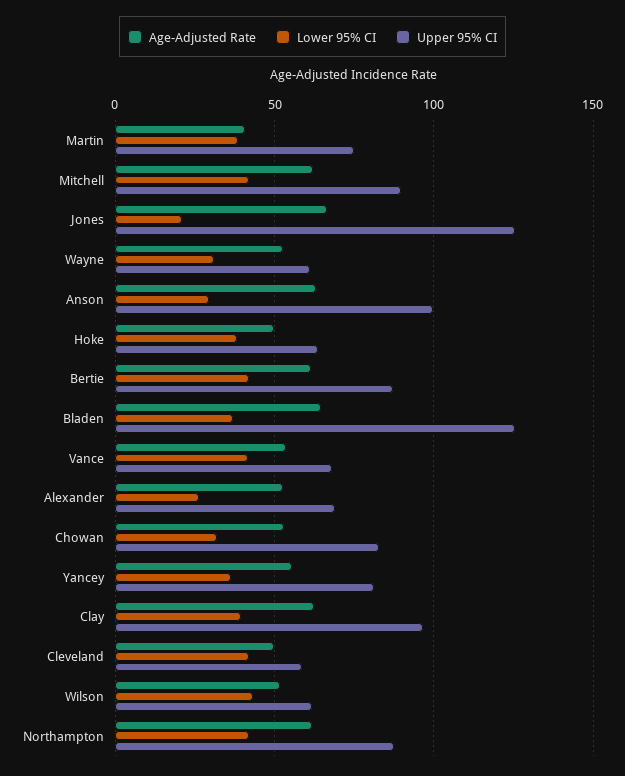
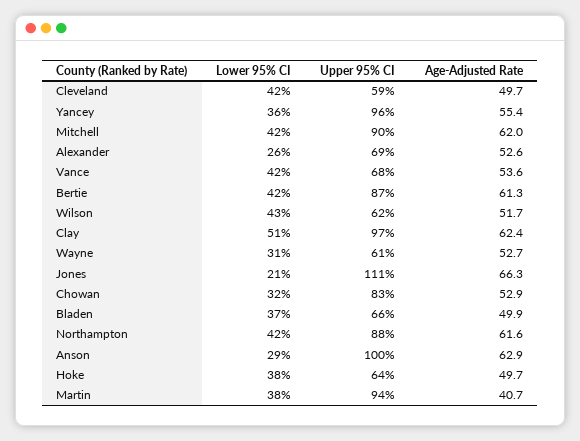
  {
    "Age-Adjusted Rate": {
      "Martin": 40.7,
      "Mitchell": 62,
      "Jones": 66.3,
      "Wayne": 52.7,
      "Anson": 62.9,
      "Hoke": 49.7,
      "Bertie": 61.3,
-     "Bladen": 65,
+     "Bladen": 49.9,
      "Vance": 53.6,
      "Alexander": 52.6,
      "Chowan": 52.9,
      "Yancey": 55.4,
      "Clay": 62.4,
      "Cleveland": 49.7,
      "Wilson": 51.7,
      "Northampton": 61.6
    },
    "Lower 95% CI": {
      "Martin": 38,
      "Mitchell": 42,
      "Jones": 21,
      "Wayne": 31,
      "Anson": 29,
      "Hoke": 38,
      "Bertie": 42,
      "Bladen": 37,
      "Vance": 42,
      "Alexander": 26,
      "Chowan": 32,
      "Yancey": 36,
-     "Clay": 40,
+     "Clay": 51,
      "Cleveland": 42,
      "Wilson": 43,
      "Northampton": 42
    },
    "Upper 95% CI": {
-     "Martin": 75,
+     "Martin": 94,
      "Mitchell": 90,
-     "Jones": 125,
+     "Jones": 111,
      "Wayne": 61,
      "Anson": 100,
      "Hoke": 64,
      "Bertie": 87,
-     "Bladen": 125,
+     "Bladen": 66,
      "Vance": 68,
      "Alexander": 69,
      "Chowan": 83,
-     "Yancey": 80,
+     "Yancey": 96,
      "Clay": 97,
      "Cleveland": 59,
      "Wilson": 62,
      "Northampton": 88
    }
  }

